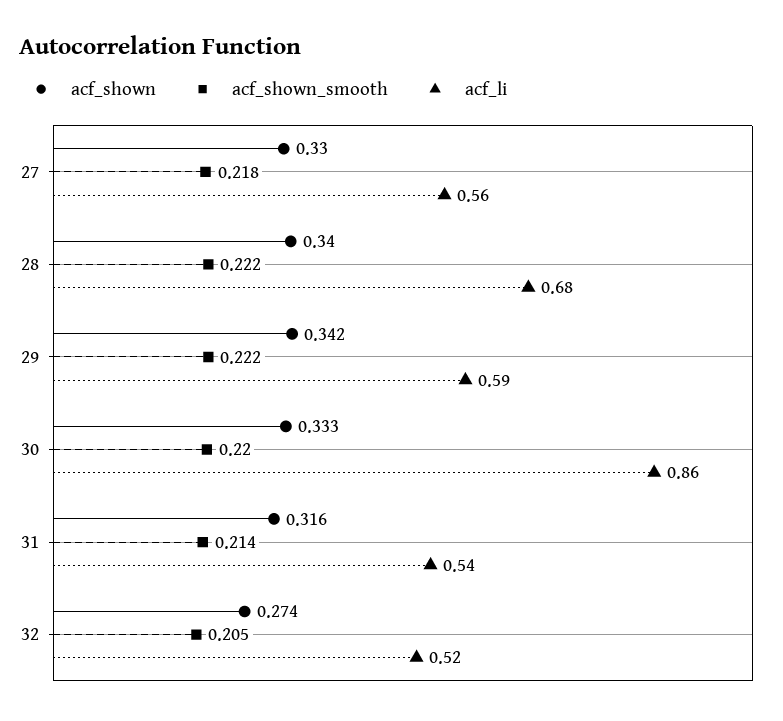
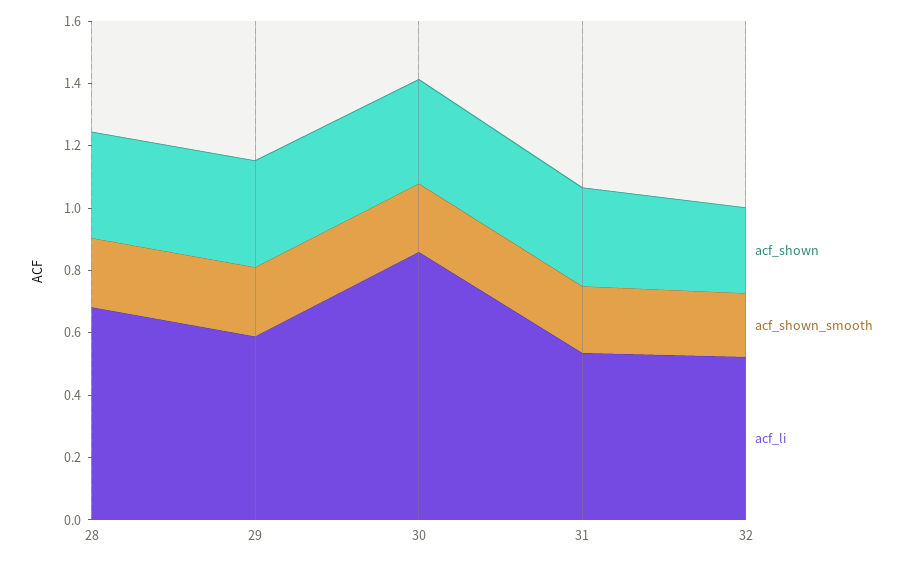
  {
    "acf_shown": {
-     "27": 0.33,
      "28": 0.34,
      "29": 0.342,
      "30": 0.333,
      "31": 0.316,
      "32": 0.274
    },
    "acf_shown_smooth": {
-     "27": 0.218,
      "28": 0.222,
      "29": 0.222,
      "30": 0.22,
      "31": 0.214,
      "32": 0.205
    },
    "acf_li": {
-     "27": 0.56,
      "28": 0.68,
      "29": 0.59,
      "30": 0.86,
      "31": 0.54,
      "32": 0.52
    }
  }

